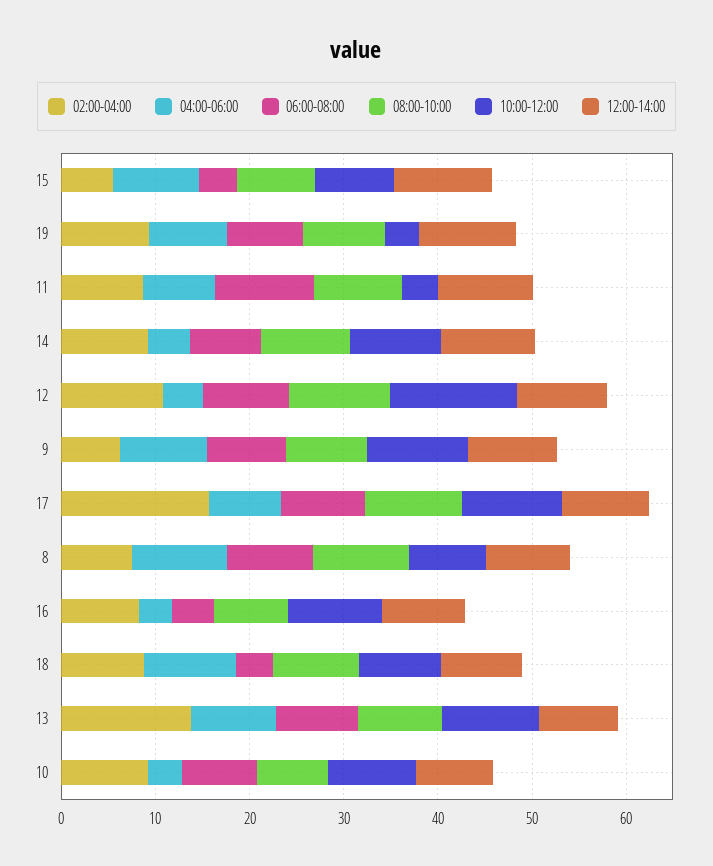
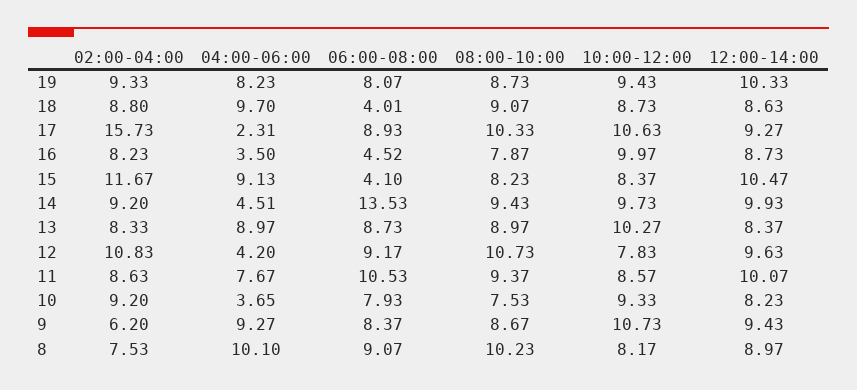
  {
    "02:00-04:00": {
-     "15": 6,
+     "15": 11.67,
      "19": 9.33,
      "11": 8.63,
      "14": 9.2,
      "12": 10.83,
      "9": 6.2,
      "17": 15.73,
      "8": 7.53,
      "16": 8.23,
      "18": 8.8,
-     "13": 14,
+     "13": 8.33,
      "10": 9.2
    },
    "04:00-06:00": {
      "15": 9.13,
      "19": 8.23,
      "11": 7.67,
      "14": 4.51,
      "12": 4.2,
      "9": 9.27,
-     "17": 8,
+     "17": 2.31,
      "8": 10.1,
      "16": 3.5,
      "18": 9.7,
      "13": 8.97,
      "10": 3.65
    },
    "06:00-08:00": {
      "15": 4.1,
      "19": 8.07,
      "11": 10.53,
-     "14": 8,
+     "14": 13.53,
      "12": 9.17,
      "9": 8.37,
      "17": 8.93,
      "8": 9.07,
      "16": 4.52,
      "18": 4.01,
      "13": 8.73,
      "10": 7.93
    },
    "08:00-10:00": {
      "15": 8.23,
      "19": 8.73,
      "11": 9.37,
      "14": 9.43,
      "12": 10.73,
      "9": 8.67,
      "17": 10.33,
      "8": 10.23,
      "16": 7.87,
      "18": 9.07,
      "13": 8.97,
      "10": 7.53
    },
    "10:00-12:00": {
      "15": 8.37,
-     "19": 4,
+     "19": 9.43,
-     "11": 4,
+     "11": 8.57,
      "14": 9.73,
-     "12": 14,
+     "12": 7.83,
      "9": 10.73,
      "17": 10.63,
      "8": 8.17,
      "16": 9.97,
      "18": 8.73,
      "13": 10.27,
      "10": 9.33
    },
    "12:00-14:00": {
      "15": 10.47,
      "19": 10.33,
      "11": 10.07,
      "14": 9.93,
      "12": 9.63,
      "9": 9.43,
      "17": 9.27,
      "8": 8.97,
      "16": 8.73,
      "18": 8.63,
      "13": 8.37,
      "10": 8.23
    }
  }

